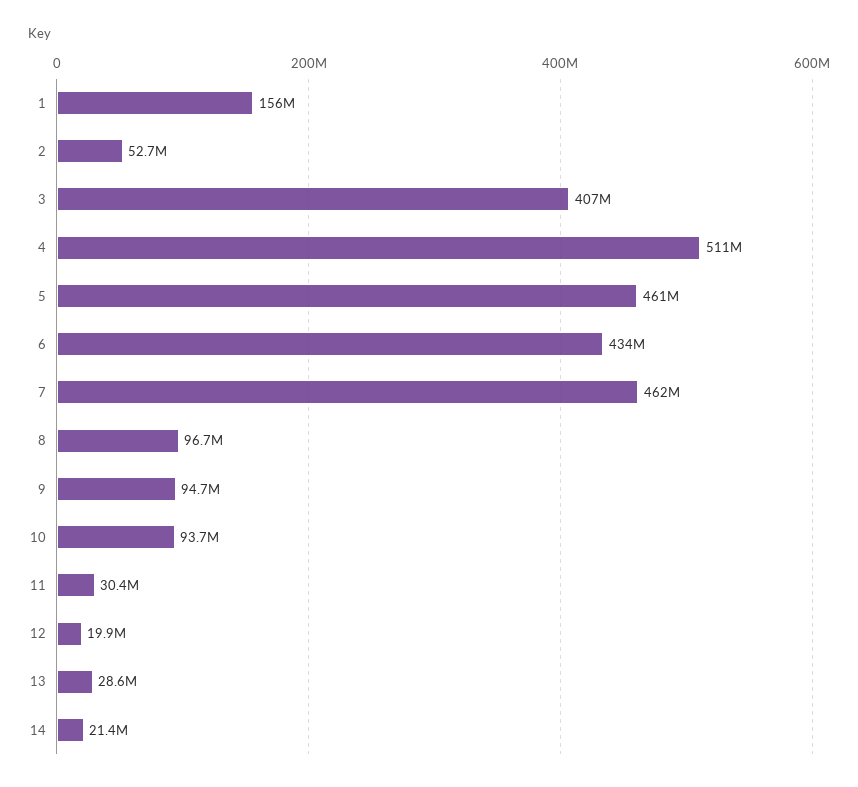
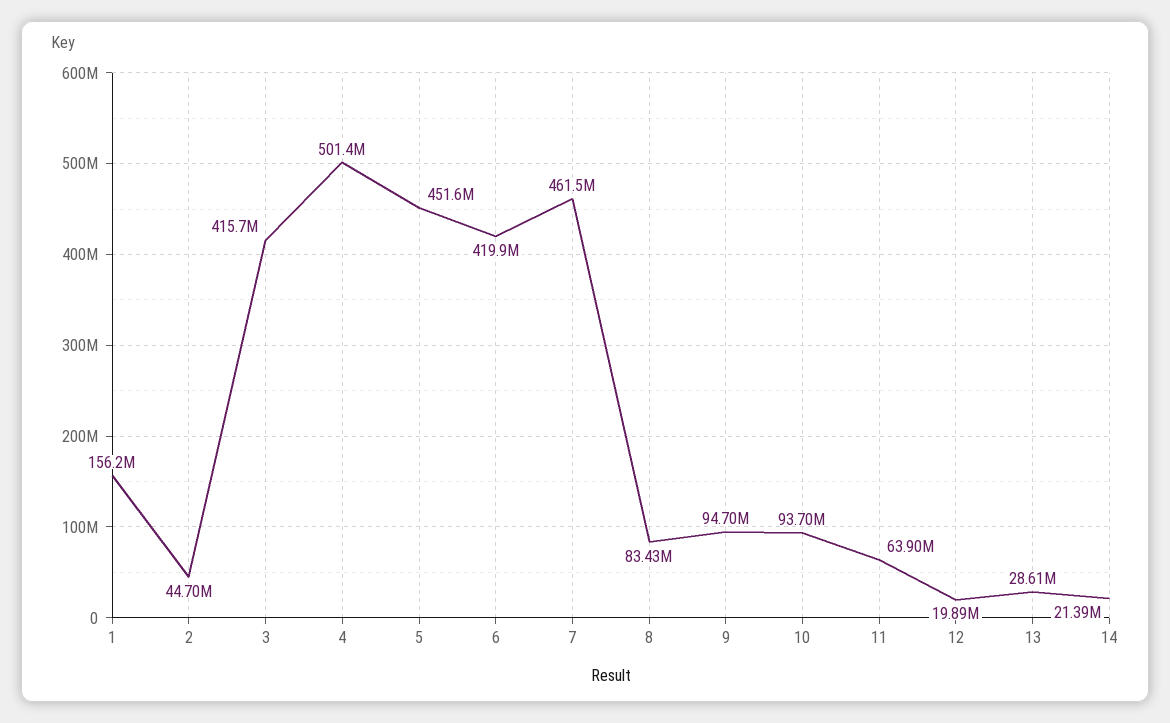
  {
    "1": 156200000,
-   "2": 52700000,
+   "2": 44700000,
-   "3": 407000000,
+   "3": 415700000,
-   "4": 511000000,
+   "4": 501400000,
-   "5": 461000000,
+   "5": 451600000,
-   "6": 434000000,
+   "6": 419900000,
    "7": 461500000,
-   "8": 96700000,
+   "8": 83430000,
    "9": 94700000,
    "10": 93700000,
-   "11": 30400000,
+   "11": 63900000,
    "12": 19890000,
    "13": 28610000,
    "14": 21390000
  }

